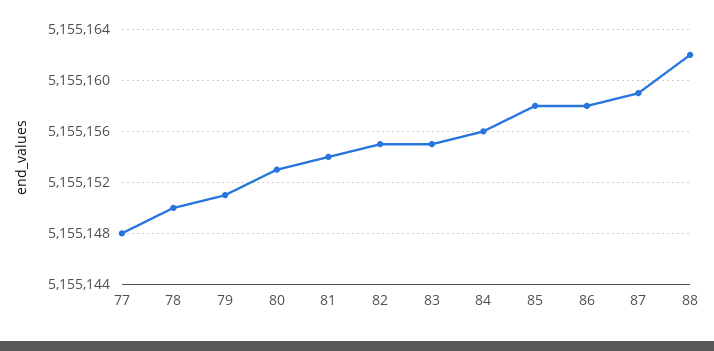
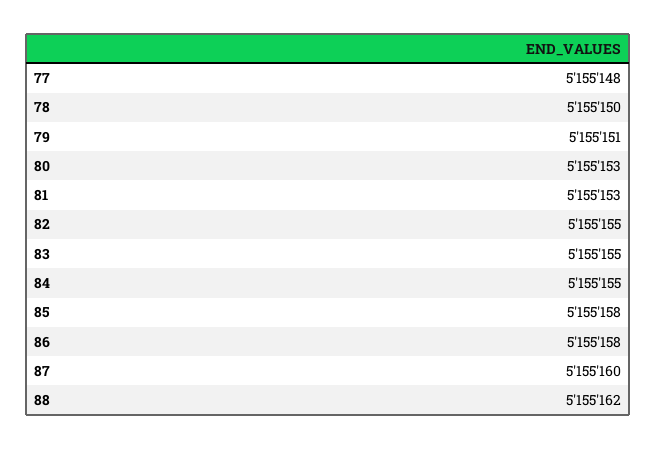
  {
    "77": 5155148,
    "78": 5155150,
    "79": 5155151,
    "80": 5155153,
-   "81": 5155154,
+   "81": 5155153,
    "82": 5155155,
    "83": 5155155,
-   "84": 5155156,
+   "84": 5155155,
    "85": 5155158,
    "86": 5155158,
-   "87": 5155159,
+   "87": 5155160,
    "88": 5155162
  }

